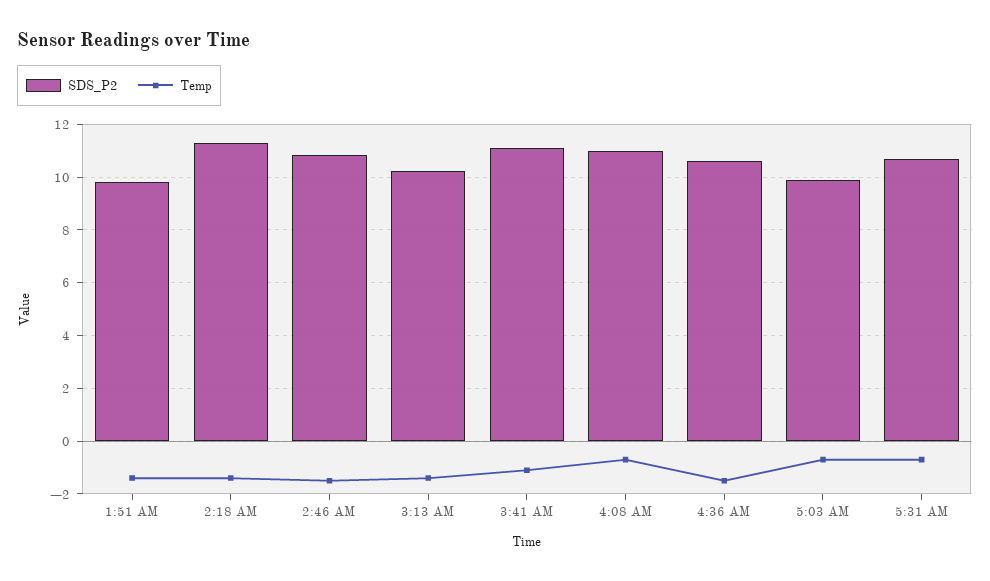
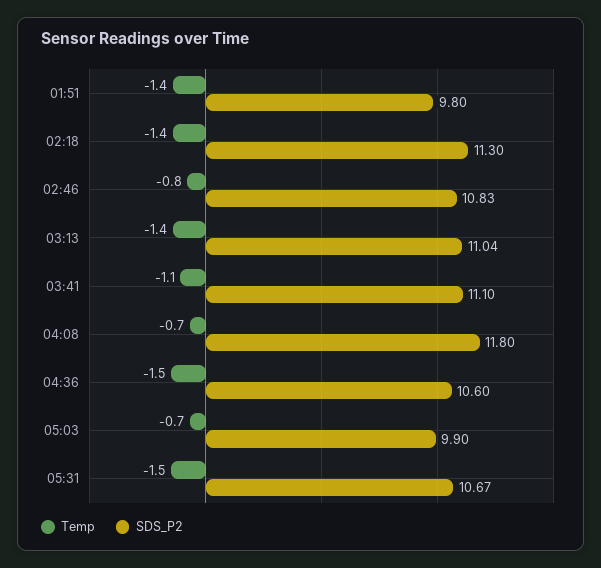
  {
    "SDS_P2": {
      "1:51 AM": 9.8,
      "2:18 AM": 11.3,
      "2:46 AM": 10.83,
-     "3:13 AM": 10.25,
+     "3:13 AM": 11.04,
      "3:41 AM": 11.1,
-     "4:08 AM": 11,
+     "4:08 AM": 11.8,
      "4:36 AM": 10.6,
      "5:03 AM": 9.9,
      "5:31 AM": 10.67
    },
    "Temp": {
      "1:51 AM": -1.4,
      "2:18 AM": -1.4,
-     "2:46 AM": -1.5,
+     "2:46 AM": -0.8,
      "3:13 AM": -1.4,
      "3:41 AM": -1.1,
      "4:08 AM": -0.7,
      "4:36 AM": -1.5,
      "5:03 AM": -0.7,
-     "5:31 AM": -0.75
+     "5:31 AM": -1.5
    }
  }

